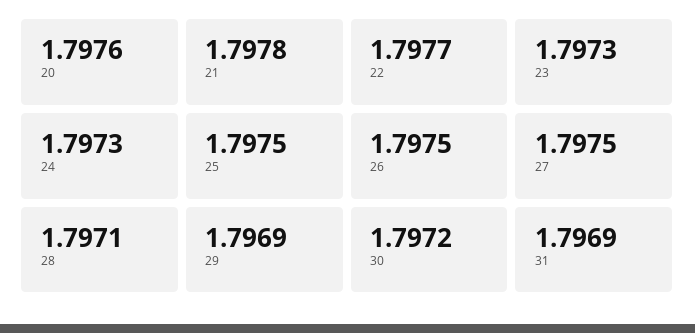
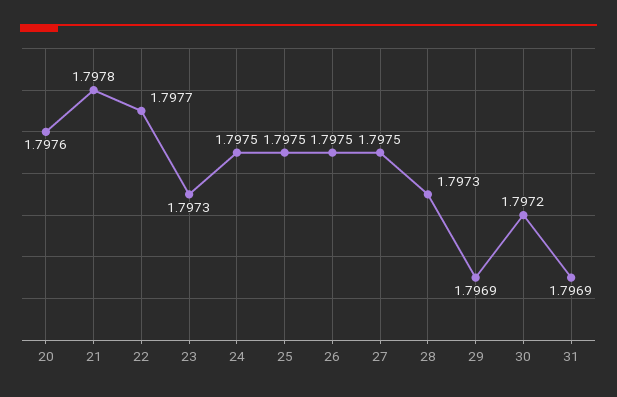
  {
    "20": 1.7976,
    "21": 1.7978,
    "22": 1.7977,
    "23": 1.7973,
-   "24": 1.7973,
+   "24": 1.7975,
    "25": 1.7975,
    "26": 1.7975,
    "27": 1.7975,
-   "28": 1.7971,
+   "28": 1.7973,
    "29": 1.7969,
    "30": 1.7972,
    "31": 1.7969
  }

